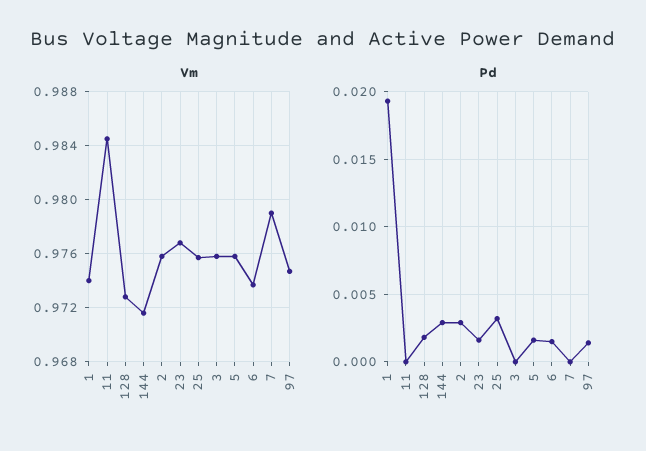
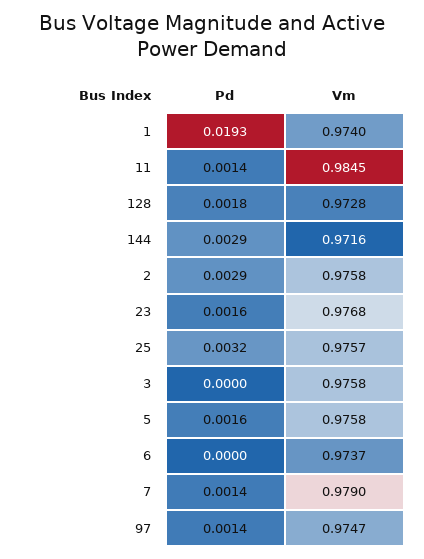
  {
    "Vm": {
      "1": 0.974,
      "11": 0.9845,
      "128": 0.9728,
      "144": 0.9716,
      "2": 0.9758,
      "23": 0.9768,
      "25": 0.9757,
      "3": 0.9758,
      "5": 0.9758,
      "6": 0.9737,
      "7": 0.979,
      "97": 0.9747
    },
    "Pd": {
      "1": 0.0193,
-     "11": 0,
+     "11": 0.0014,
      "128": 0.0018,
      "144": 0.0029,
      "2": 0.0029,
      "23": 0.0016,
      "25": 0.0032,
      "3": 0,
      "5": 0.0016,
-     "6": 0.0015,
+     "6": 0,
-     "7": 0,
+     "7": 0.0014,
      "97": 0.0014
    }
  }

